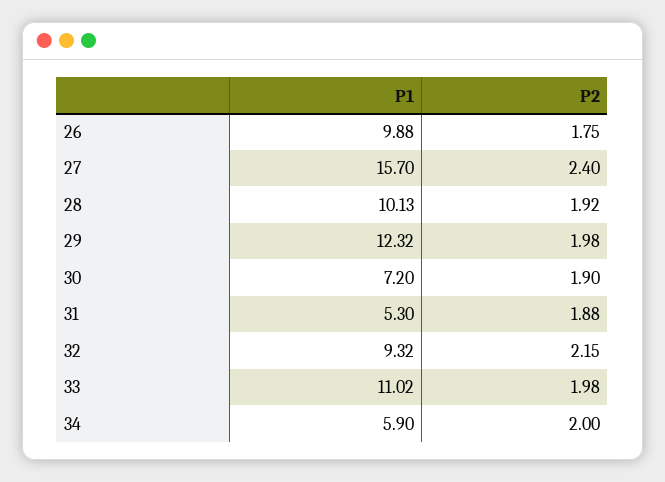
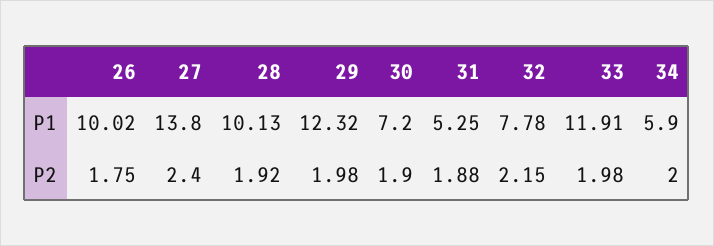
  {
    "P1": {
-     "26": 9.88,
+     "26": 10.02,
-     "27": 15.7,
+     "27": 13.8,
      "28": 10.13,
      "29": 12.32,
      "30": 7.2,
-     "31": 5.3,
+     "31": 5.25,
-     "32": 9.32,
+     "32": 7.78,
-     "33": 11.02,
+     "33": 11.91,
      "34": 5.9
    },
    "P2": {
      "26": 1.75,
      "27": 2.4,
      "28": 1.92,
      "29": 1.98,
      "30": 1.9,
      "31": 1.88,
      "32": 2.15,
      "33": 1.98,
      "34": 2
    }
  }

